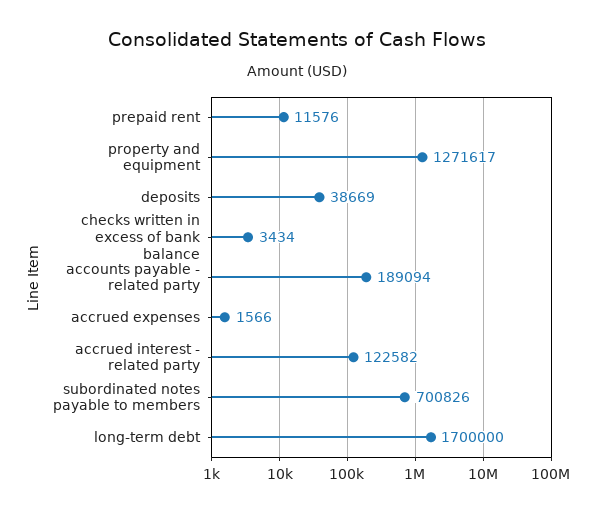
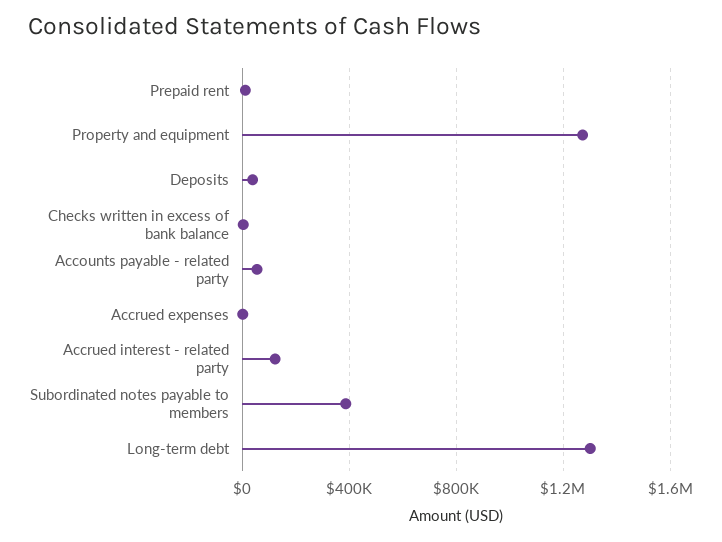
  {
    "prepaid rent": 11576,
    "property and equipment": 1271617,
    "deposits": 38669,
    "checks written in excess of bank balance": 3434,
-   "accounts payable - related party": 189094,
+   "accounts payable - related party": 50000,
    "accrued expenses": 1566,
    "accrued interest - related party": 122582,
-   "subordinated notes payable to members": 700826,
+   "subordinated notes payable to members": 400000,
-   "long-term debt": 1700000
+   "long-term debt": 1300000
  }

